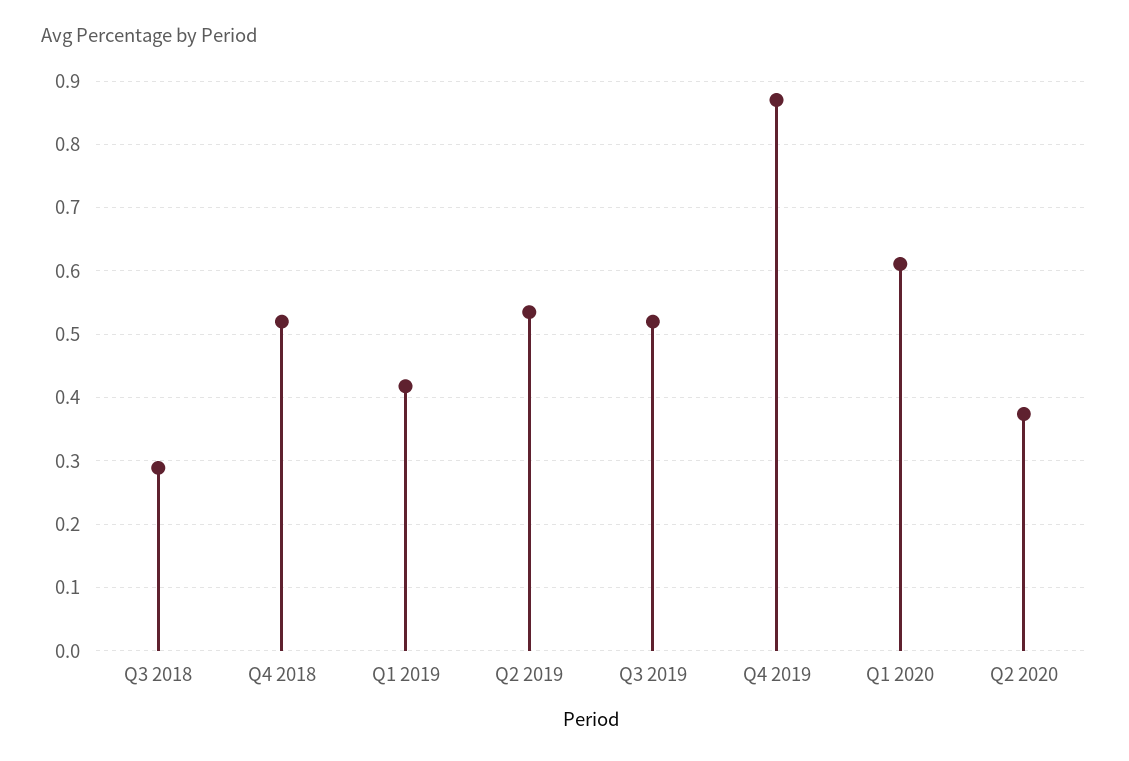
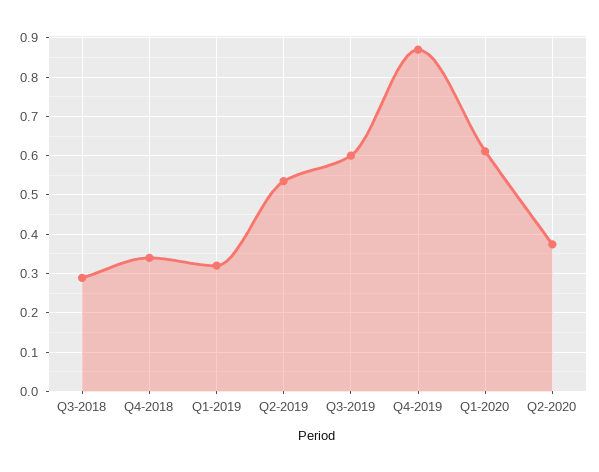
  {
    "Q3 2018": 0.29,
-   "Q4 2018": 0.52,
+   "Q4 2018": 0.34,
-   "Q1 2019": 0.42,
+   "Q1 2019": 0.32,
    "Q2 2019": 0.54,
-   "Q3 2019": 0.52,
+   "Q3 2019": 0.6,
    "Q4 2019": 0.87,
    "Q1 2020": 0.61,
    "Q2 2020": 0.37
  }

